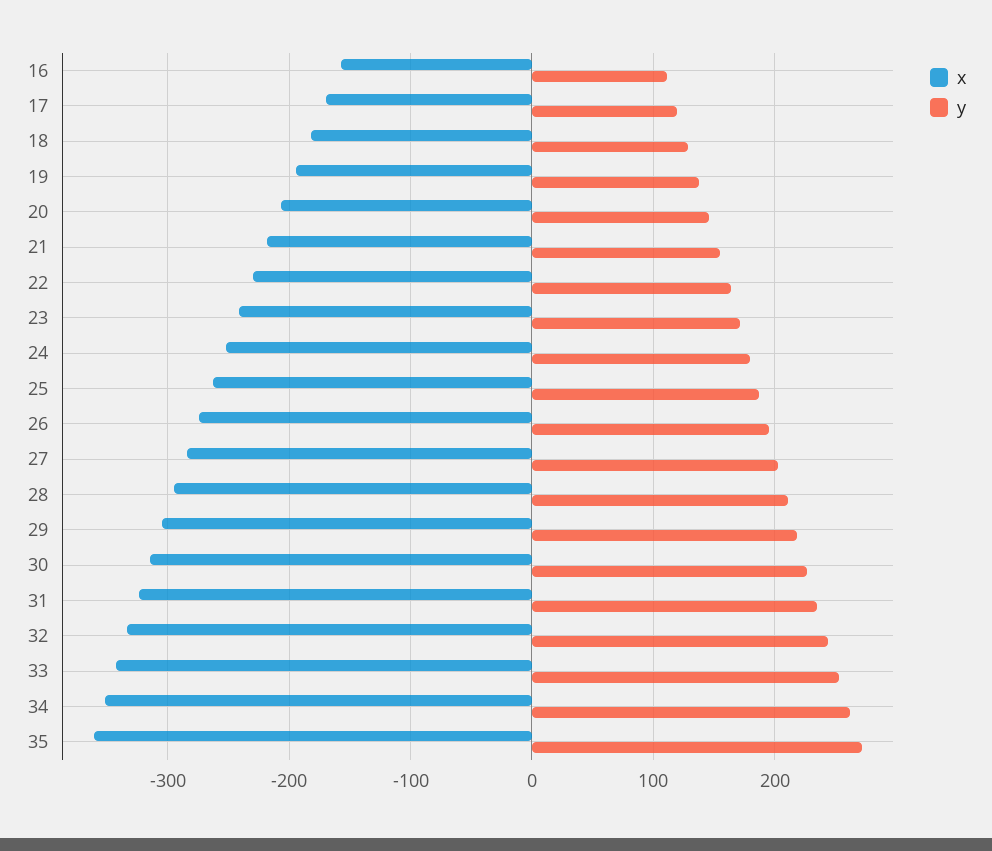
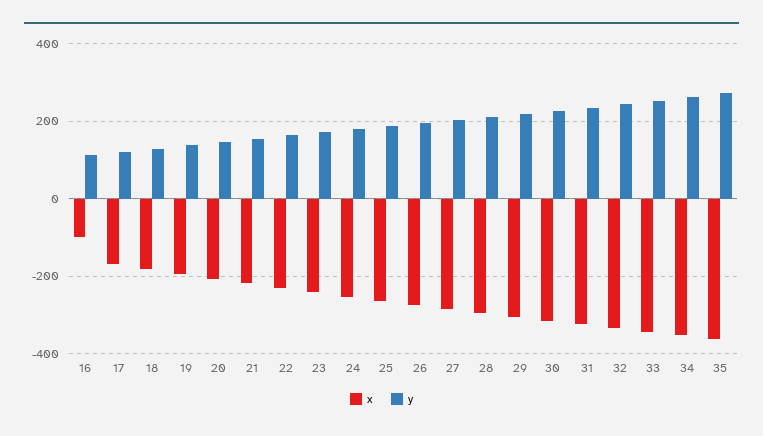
  {
    "x": {
-     "16": -160,
+     "16": -100,
      "17": -170,
      "18": -180,
      "19": -190,
      "20": -210,
      "21": -220,
      "22": -230,
      "23": -240,
      "24": -250,
      "25": -260,
      "26": -270,
      "27": -280,
      "28": -290,
      "29": -300,
      "30": -310,
      "31": -320,
      "32": -330,
      "33": -340,
      "34": -350,
      "35": -360
    },
    "y": {
      "16": 110,
      "17": 120,
      "18": 130,
      "19": 140,
      "20": 150,
      "21": 160,
      "22": 160,
      "23": 170,
      "24": 180,
      "25": 190,
      "26": 200,
      "27": 200,
      "28": 210,
      "29": 220,
      "30": 230,
      "31": 240,
      "32": 240,
      "33": 250,
      "34": 260,
      "35": 270
    }
  }

